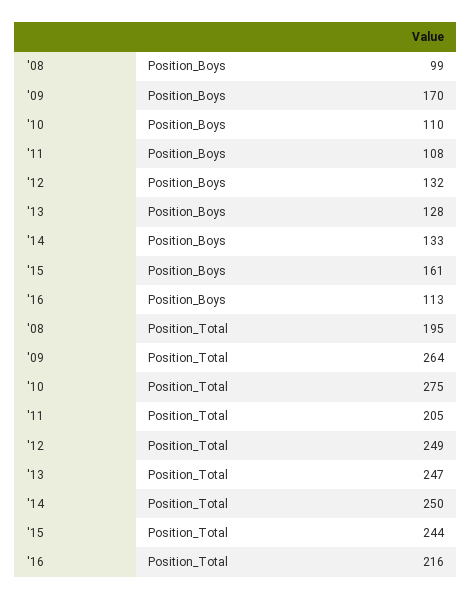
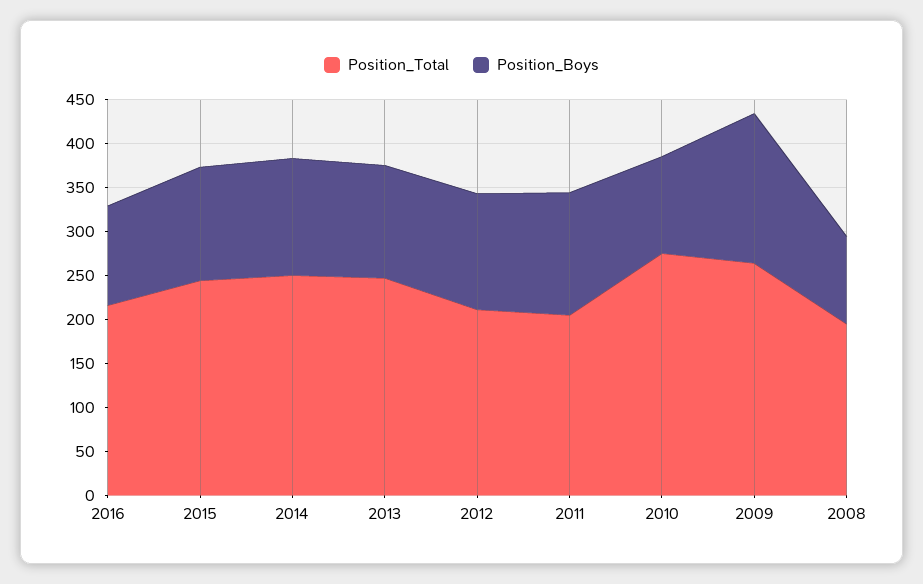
  {
    "Position_Boys": {
      "'08": 99,
      "'09": 170,
      "'10": 110,
-     "'11": 108,
+     "'11": 140,
      "'12": 132,
      "'13": 128,
      "'14": 133,
-     "'15": 161,
+     "'15": 130,
      "'16": 113
    },
    "Position_Total": {
      "'08": 195,
      "'09": 264,
      "'10": 275,
      "'11": 205,
-     "'12": 249,
+     "'12": 210,
      "'13": 247,
      "'14": 250,
      "'15": 244,
      "'16": 216
    }
  }

